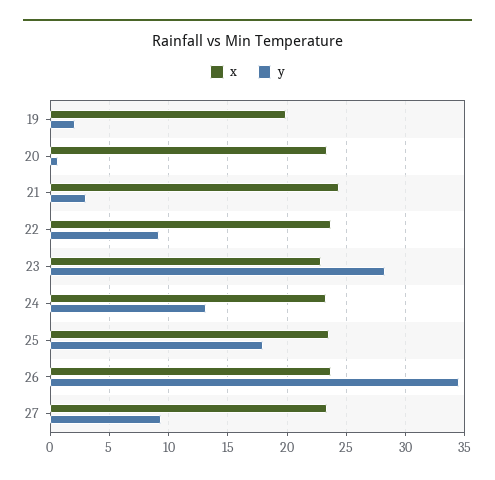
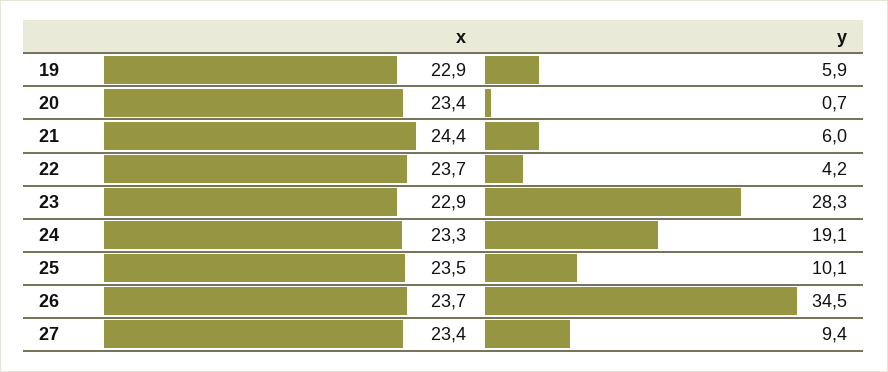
  {
    "x": {
-     "19": 20,
+     "19": 22.9,
      "20": 23.4,
      "21": 24.4,
      "22": 23.7,
      "23": 22.9,
      "24": 23.3,
      "25": 23.5,
      "26": 23.7,
      "27": 23.4
    },
    "y": {
-     "19": 2,
+     "19": 5.9,
      "20": 0.7,
-     "21": 3,
+     "21": 6,
-     "22": 9,
+     "22": 4.2,
      "23": 28.3,
-     "24": 13,
+     "24": 19.1,
-     "25": 18,
+     "25": 10.1,
      "26": 34.5,
      "27": 9.4
    }
  }

